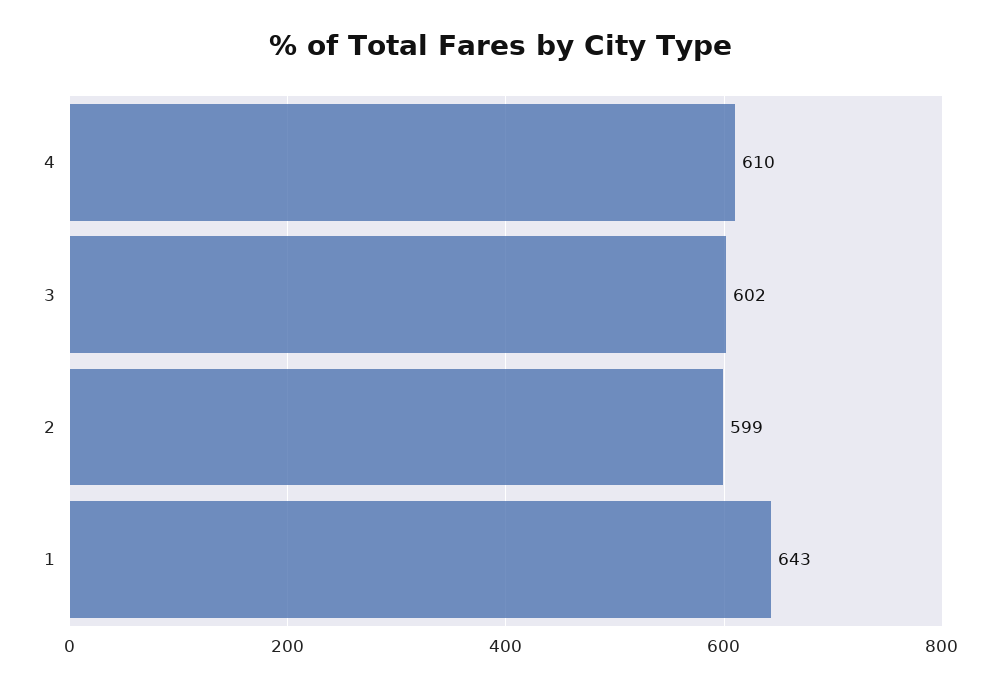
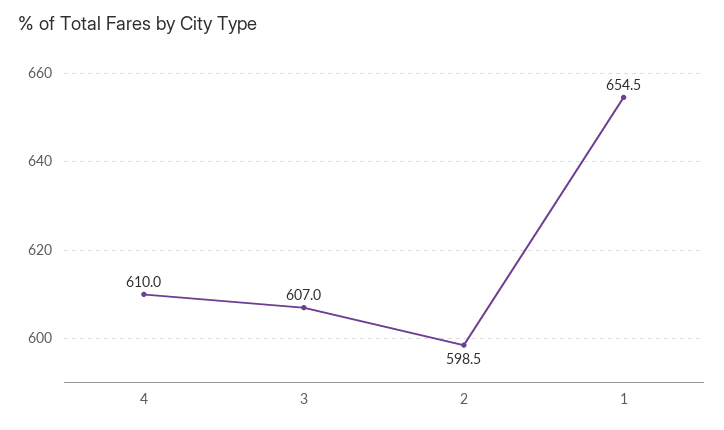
  {
    "4": 610,
-   "3": 602,
+   "3": 607,
    "2": 598.5,
-   "1": 643
+   "1": 654.5
  }

